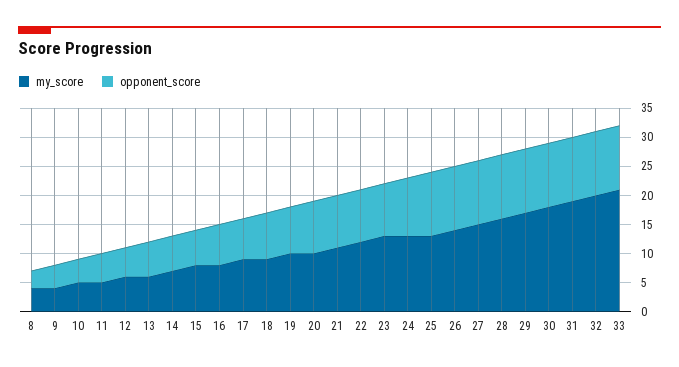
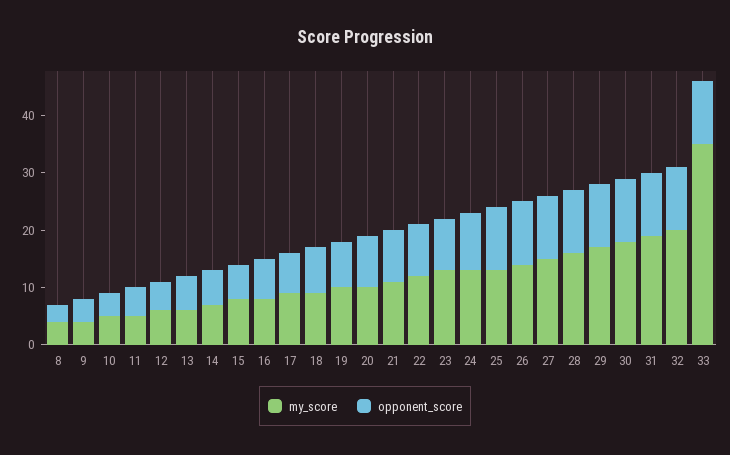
  {
    "my_score": {
      "8": 5,
      "9": 5,
      "10": 5,
      "11": 5,
      "12": 5,
      "13": 5,
      "14": 5,
      "15": 10,
      "16": 10,
      "17": 10,
      "18": 10,
      "19": 10,
      "20": 10,
      "21": 10,
      "22": 10,
      "23": 15,
      "24": 15,
      "25": 15,
      "26": 15,
      "27": 15,
      "28": 15,
      "29": 15,
      "30": 20,
      "31": 20,
      "32": 20,
-     "33": 20
+     "33": 35
    },
    "opponent_score": {
      "8": 5,
      "9": 5,
      "10": 5,
      "11": 5,
      "12": 5,
      "13": 5,
      "14": 5,
      "15": 5,
      "16": 5,
      "17": 5,
      "18": 10,
      "19": 10,
      "20": 10,
      "21": 10,
      "22": 10,
      "23": 10,
      "24": 10,
      "25": 10,
      "26": 10,
      "27": 10,
      "28": 10,
      "29": 10,
      "30": 10,
      "31": 10,
      "32": 10,
      "33": 10
    }
  }

